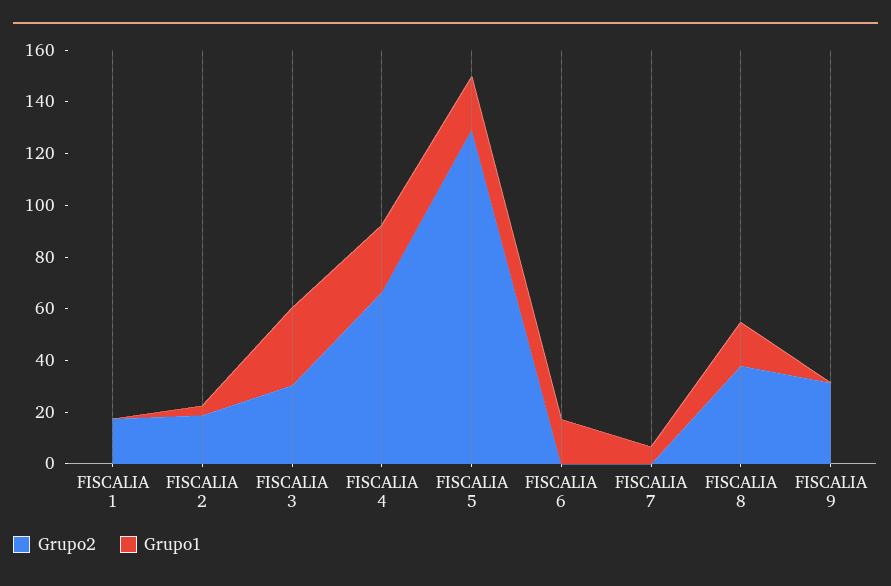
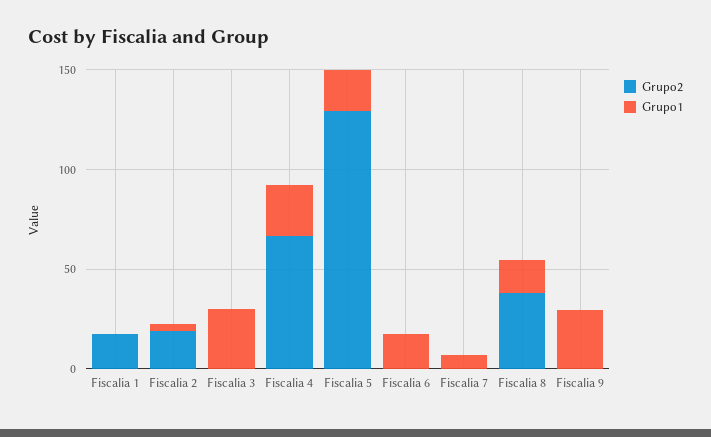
  {
    "Grupo2": {
      "FISCALIA 1": 15,
      "FISCALIA 2": 20,
-     "FISCALIA 3": 30,
+     "FISCALIA 3": 0,
      "FISCALIA 4": 65,
      "FISCALIA 5": 130,
      "FISCALIA 6": 0,
      "FISCALIA 7": 0,
      "FISCALIA 8": 40,
-     "FISCALIA 9": 30
+     "FISCALIA 9": 0
    },
    "Grupo1": {
      "FISCALIA 1": 0,
      "FISCALIA 2": 5,
      "FISCALIA 3": 30,
      "FISCALIA 4": 25,
      "FISCALIA 5": 20,
      "FISCALIA 6": 15,
      "FISCALIA 7": 5,
      "FISCALIA 8": 15,
-     "FISCALIA 9": 0
+     "FISCALIA 9": 30
    }
  }

